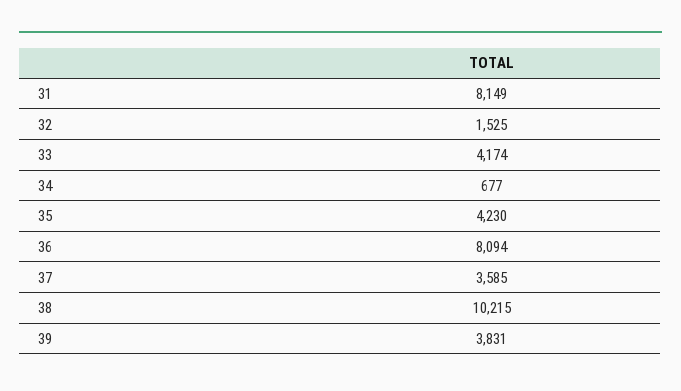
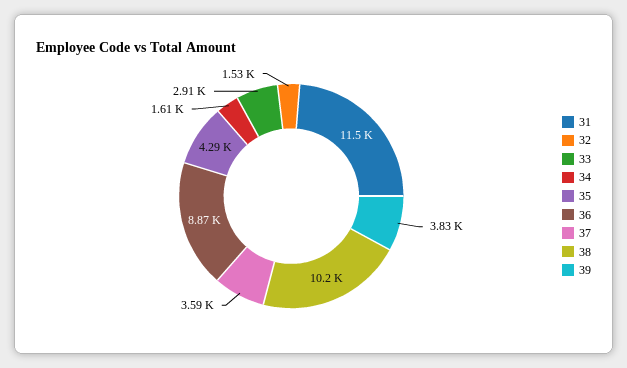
  {
-   "31": 8149,
+   "31": 11500,
    "32": 1525,
-   "33": 4174,
+   "33": 2910,
-   "34": 677,
+   "34": 1610,
-   "35": 4230,
+   "35": 4290,
-   "36": 8094,
+   "36": 8870,
    "37": 3585,
    "38": 10215,
    "39": 3831
  }

